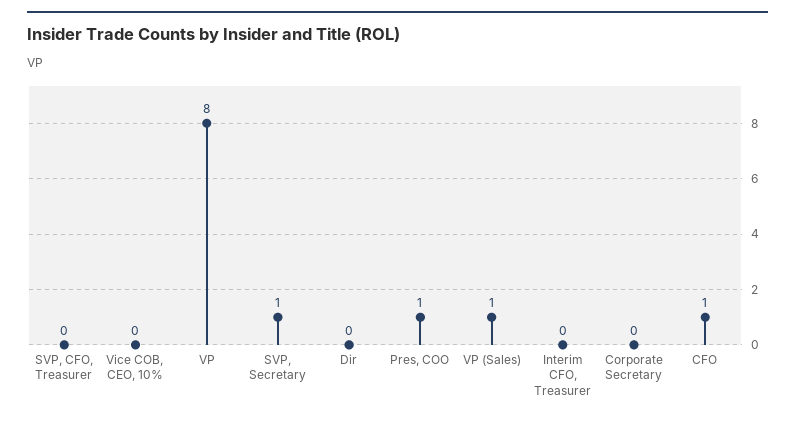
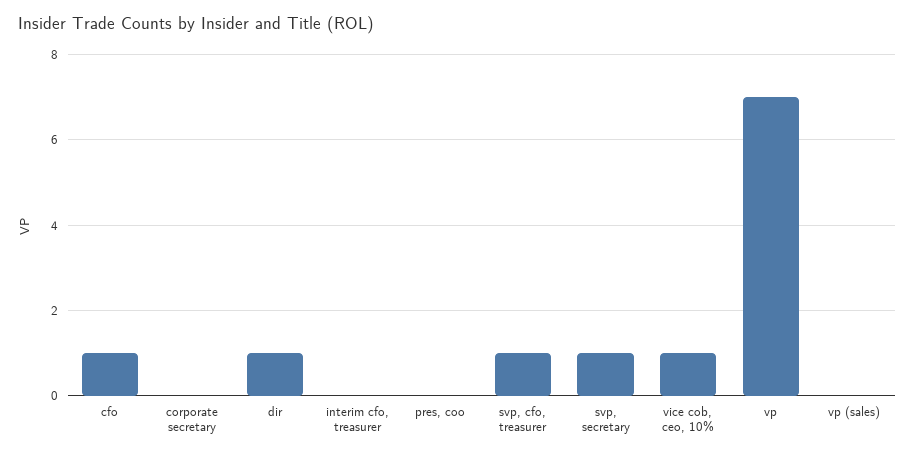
  {
-   "SVP, CFO, Treasurer": 0,
+   "SVP, CFO, Treasurer": 1,
-   "Vice COB, CEO, 10%": 0,
+   "Vice COB, CEO, 10%": 1,
-   "VP": 8,
+   "VP": 7,
    "SVP, Secretary": 1,
-   "Dir": 0,
+   "Dir": 1,
-   "Pres, COO": 1,
+   "Pres, COO": 0,
-   "VP (Sales)": 1,
+   "VP (Sales)": 0,
    "Interim CFO, Treasurer": 0,
    "Corporate Secretary": 0,
    "CFO": 1
  }

